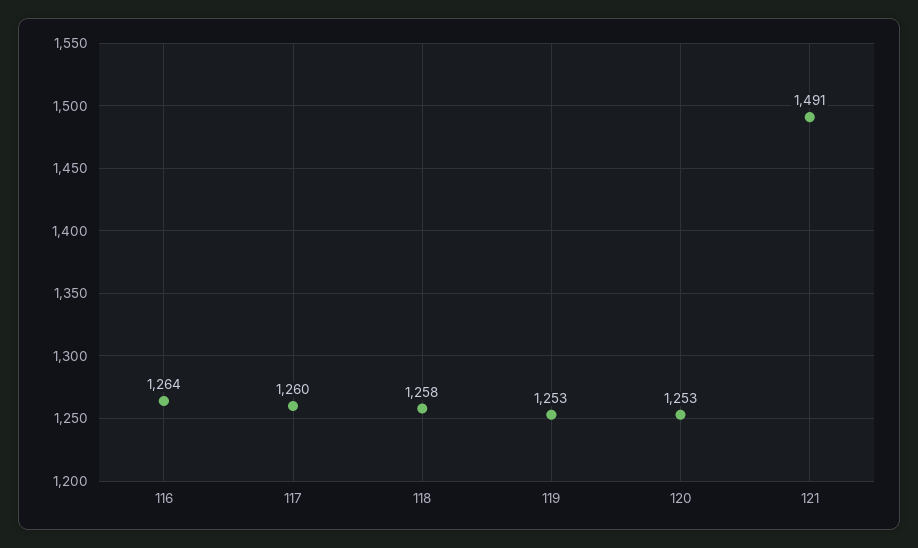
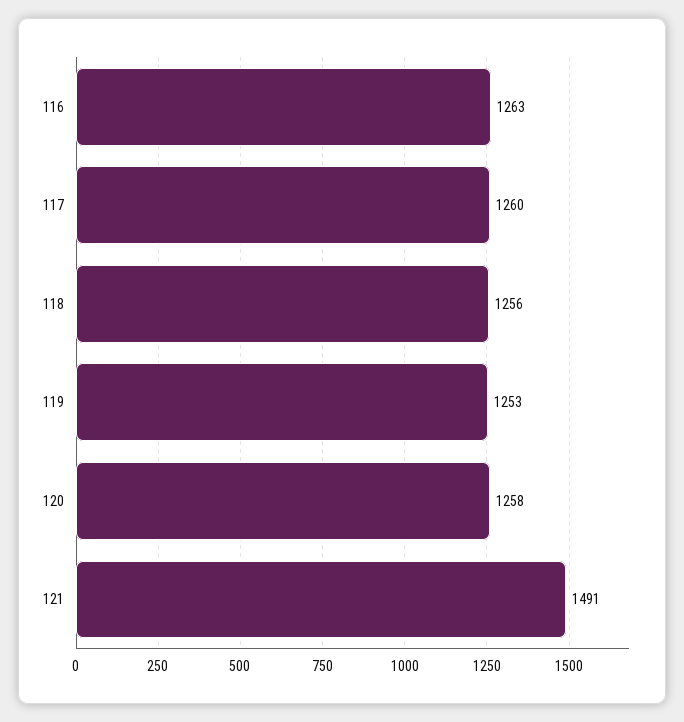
  {
-   "116": 1264,
+   "116": 1263,
    "117": 1260,
-   "118": 1258,
+   "118": 1256,
    "119": 1253,
-   "120": 1253,
+   "120": 1258,
    "121": 1491
  }

